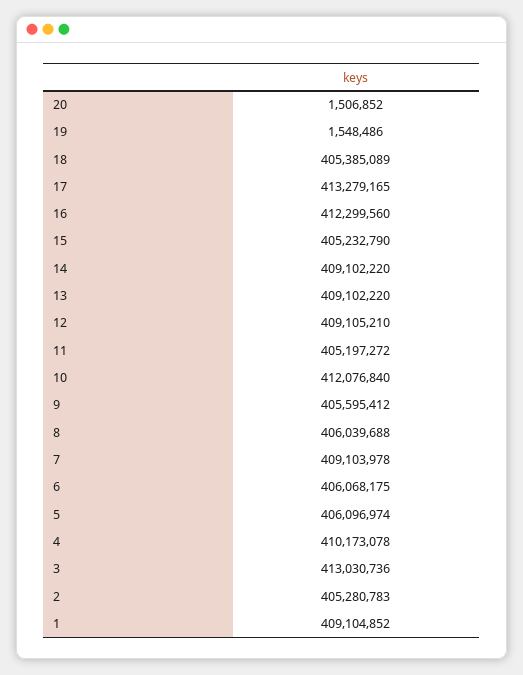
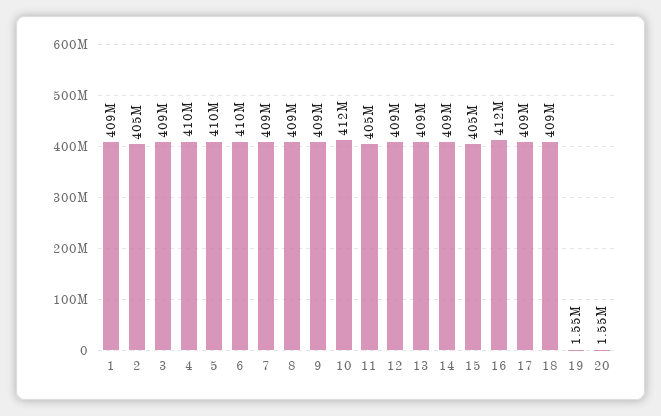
  {
-   "20": 1506852,
+   "20": 1550000,
    "19": 1548486,
-   "18": 405385089,
+   "18": 409000000,
-   "17": 413279165,
+   "17": 409000000,
    "16": 412299560,
    "15": 405232790,
    "14": 409102220,
    "13": 409102220,
    "12": 409105210,
    "11": 405197272,
    "10": 412076840,
-   "9": 405595412,
+   "9": 409000000,
-   "8": 406039688,
+   "8": 409000000,
    "7": 409103978,
-   "6": 406068175,
+   "6": 410000000,
-   "5": 406096974,
+   "5": 410000000,
    "4": 410173078,
-   "3": 413030736,
+   "3": 409000000,
    "2": 405280783,
    "1": 409104852
  }

